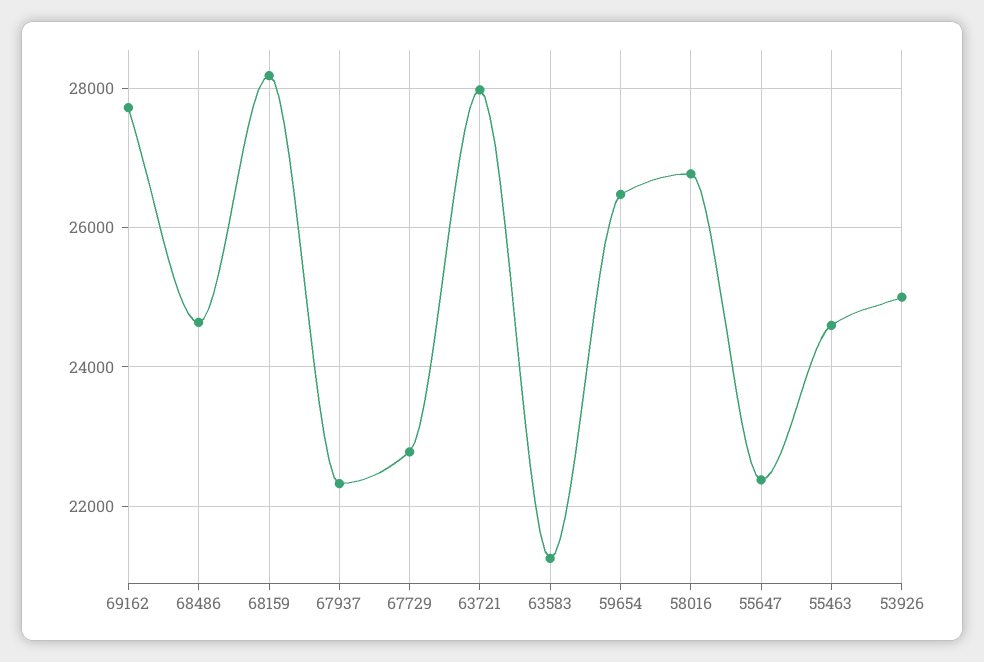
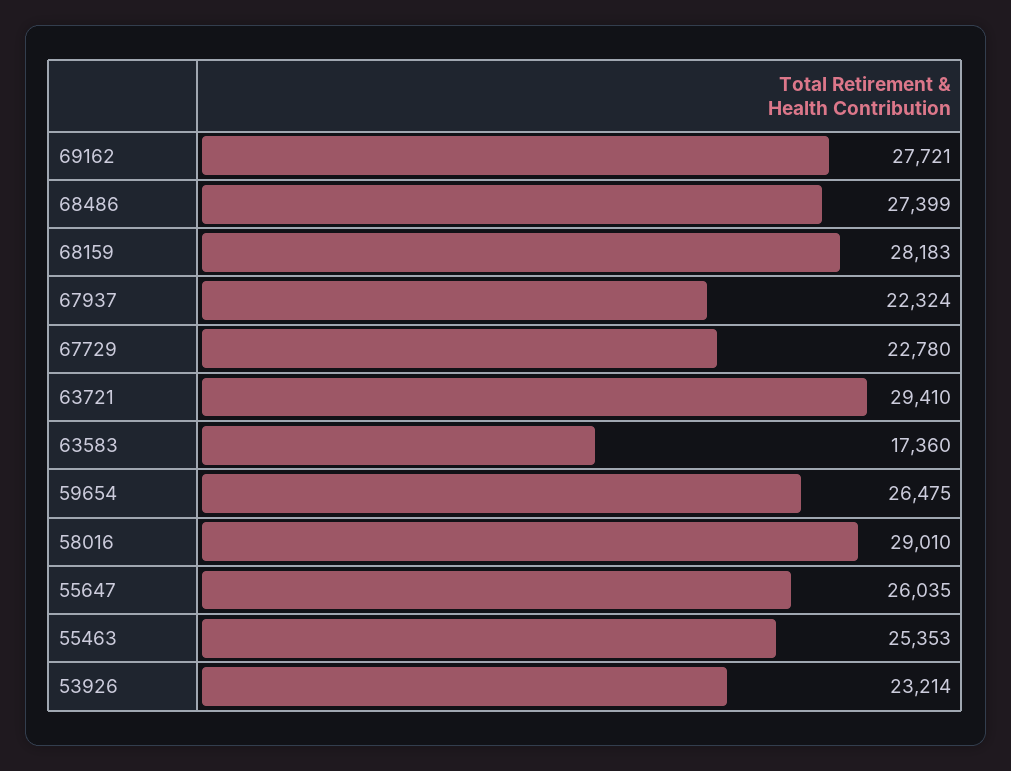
  {
    "69162": 27721,
-   "68486": 24600,
+   "68486": 27399,
    "68159": 28183,
    "67937": 22324,
    "67729": 22780,
-   "63721": 28000,
+   "63721": 29410,
-   "63583": 21200,
+   "63583": 17360,
    "59654": 26475,
-   "58016": 26800,
+   "58016": 29010,
-   "55647": 22400,
+   "55647": 26035,
-   "55463": 24600,
+   "55463": 25353,
-   "53926": 25000
+   "53926": 23214
  }

